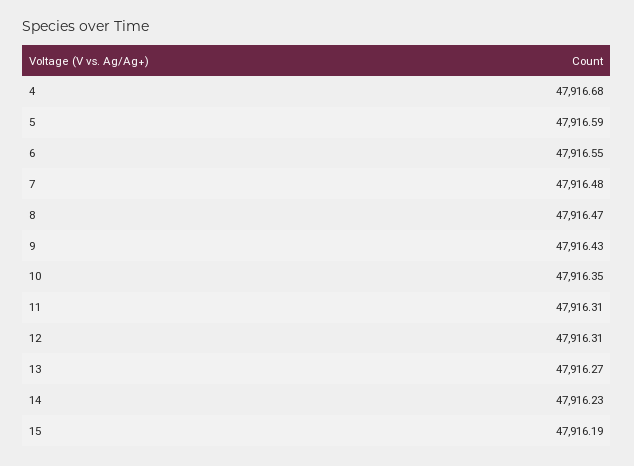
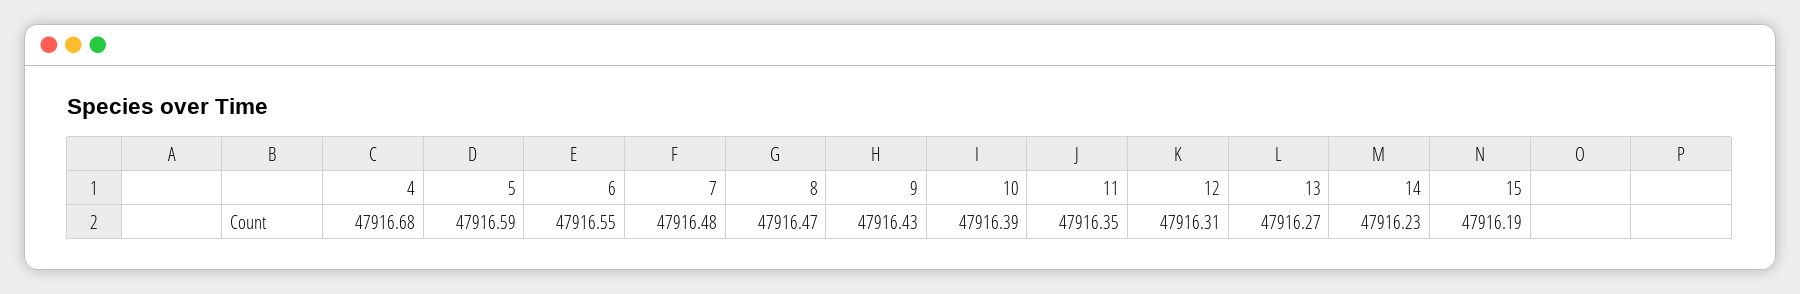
  {
    "4": 47916.68,
    "5": 47916.59,
    "6": 47916.55,
    "7": 47916.48,
    "8": 47916.47,
    "9": 47916.43,
-   "10": 47916.35,
+   "10": 47916.39,
-   "11": 47916.31,
+   "11": 47916.35,
    "12": 47916.31,
    "13": 47916.27,
    "14": 47916.23,
    "15": 47916.19
  }

